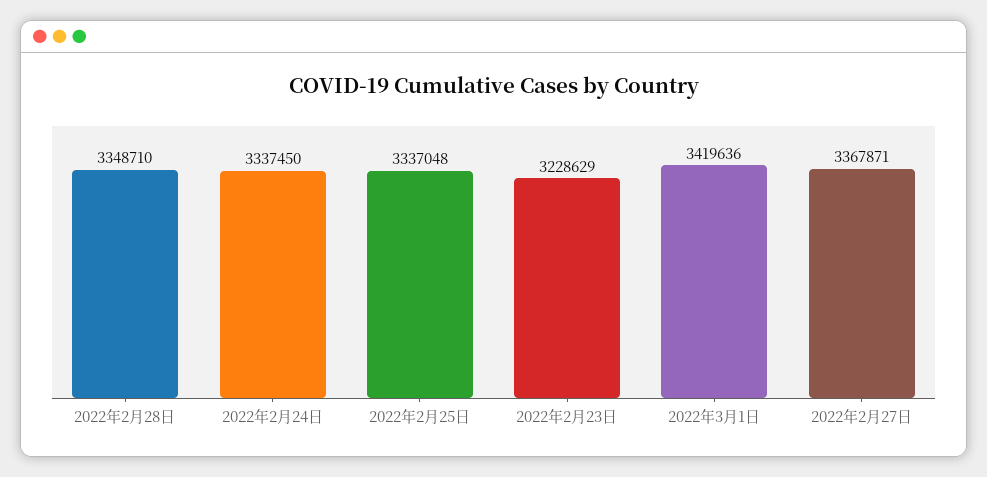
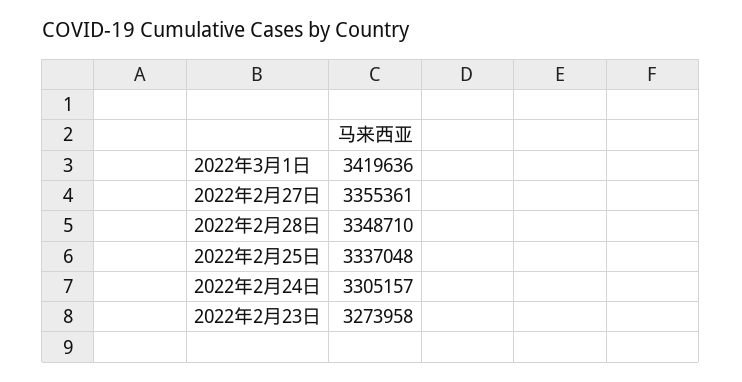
  {
    "2022年2月28日": 3348710,
-   "2022年2月24日": 3337450,
+   "2022年2月24日": 3305157,
    "2022年2月25日": 3337048,
-   "2022年2月23日": 3228629,
+   "2022年2月23日": 3273958,
    "2022年3月1日": 3419636,
-   "2022年2月27日": 3367871
+   "2022年2月27日": 3355361
  }

